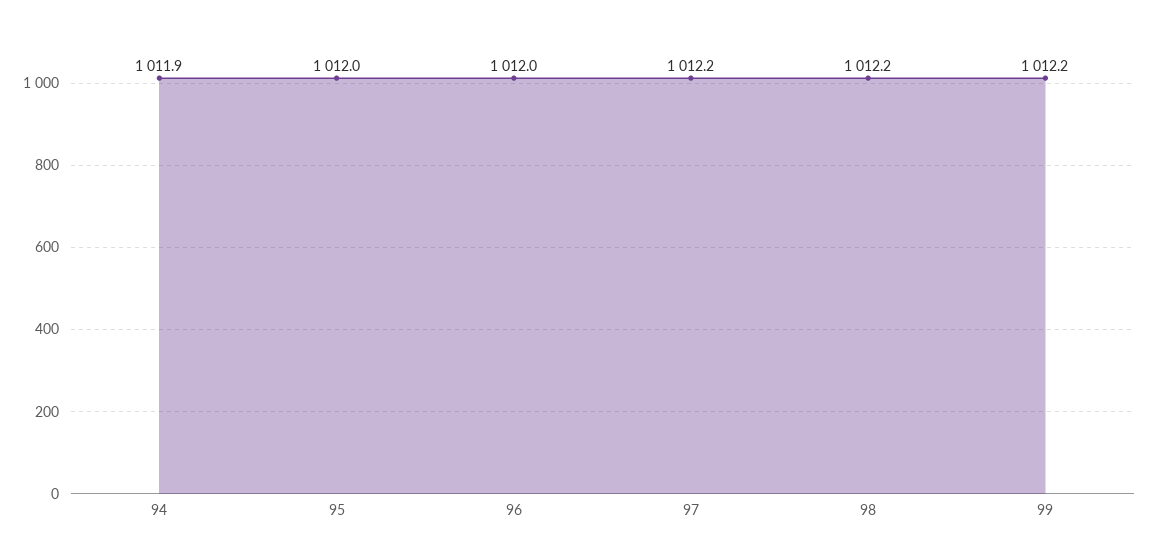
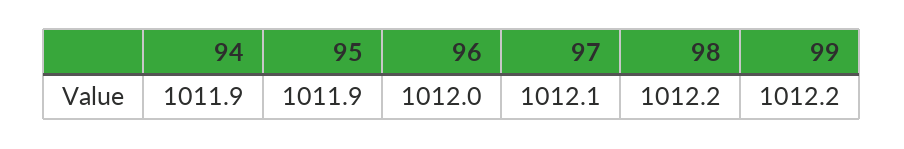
  {
    "94": 1011.9,
-   "95": 1012,
+   "95": 1011.9,
    "96": 1012,
-   "97": 1012.2,
+   "97": 1012.1,
    "98": 1012.2,
    "99": 1012.2
  }

